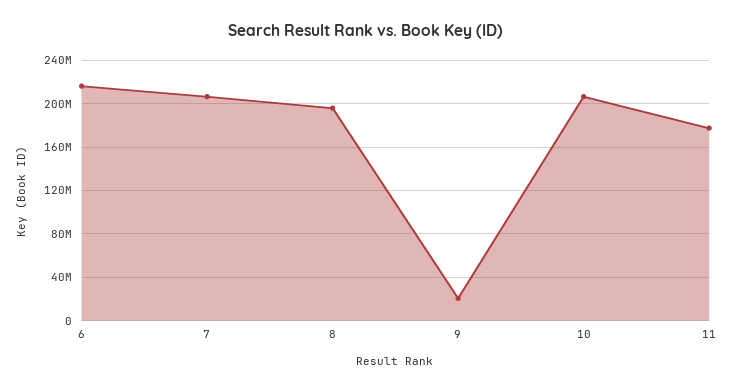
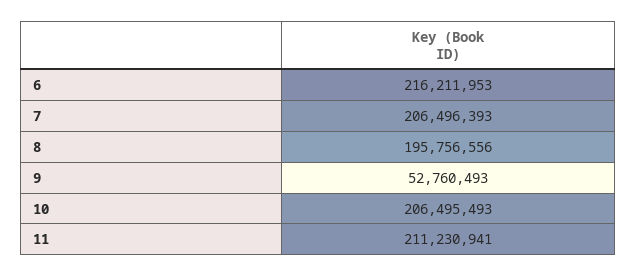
  {
    "6": 216211953,
    "7": 206496393,
    "8": 195756556,
-   "9": 20000000,
+   "9": 52760493,
    "10": 206495493,
-   "11": 180000000
+   "11": 211230941
  }

